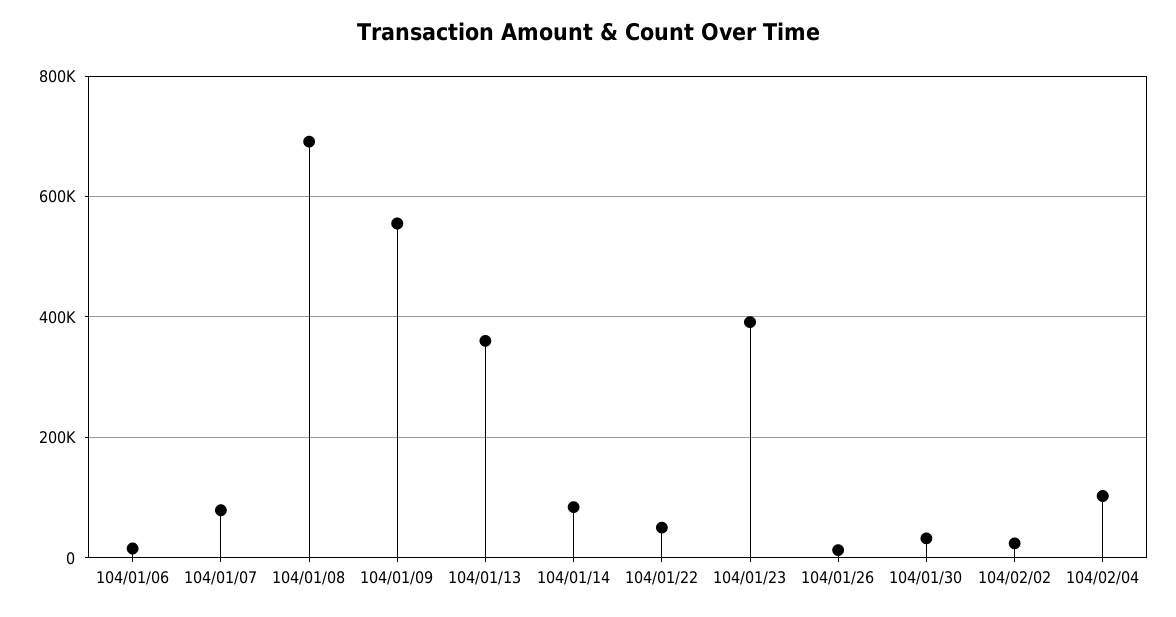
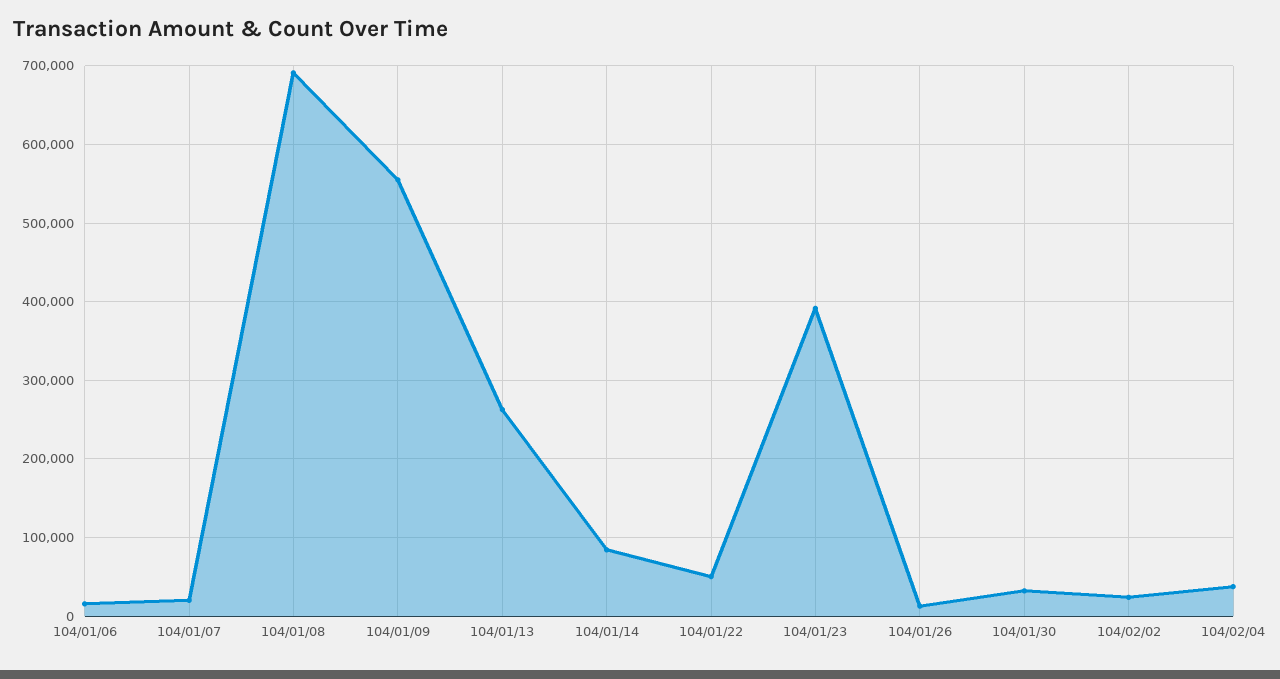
  {
    "104/01/06": 20000,
-   "104/01/07": 80000,
+   "104/01/07": 20000,
    "104/01/08": 690000,
    "104/01/09": 560000,
-   "104/01/13": 360000,
+   "104/01/13": 260000,
    "104/01/14": 80000,
    "104/01/22": 50000,
    "104/01/23": 390000,
    "104/01/26": 10000,
    "104/01/30": 30000,
    "104/02/02": 20000,
-   "104/02/04": 100000
+   "104/02/04": 40000
  }

